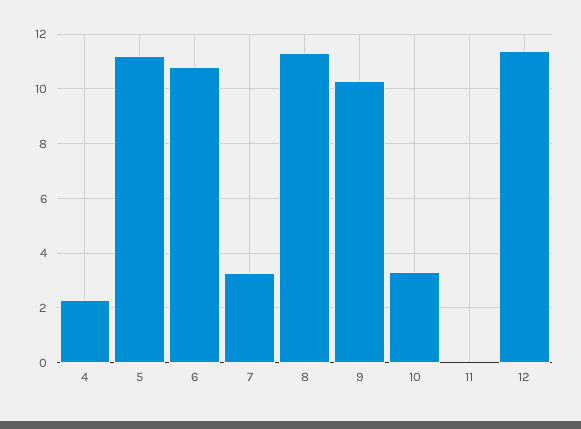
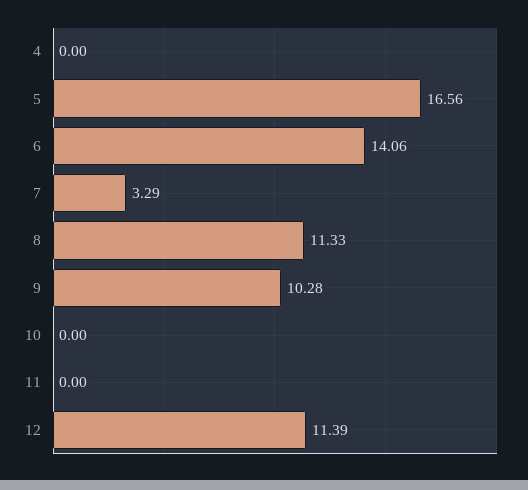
  {
-   "4": 2.25,
+   "4": 0,
-   "5": 11.25,
+   "5": 16.56,
-   "6": 10.75,
+   "6": 14.06,
    "7": 3.29,
    "8": 11.33,
    "9": 10.28,
-   "10": 3.25,
+   "10": 0,
    "11": 0,
    "12": 11.39
  }

